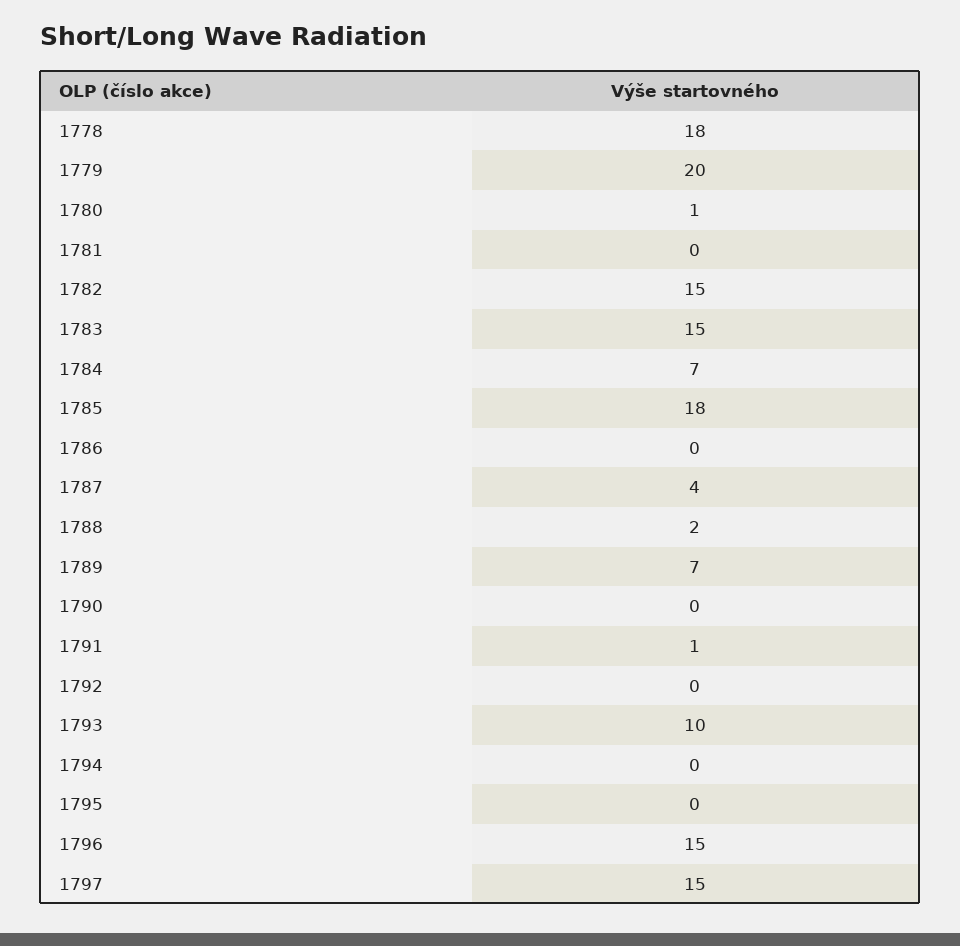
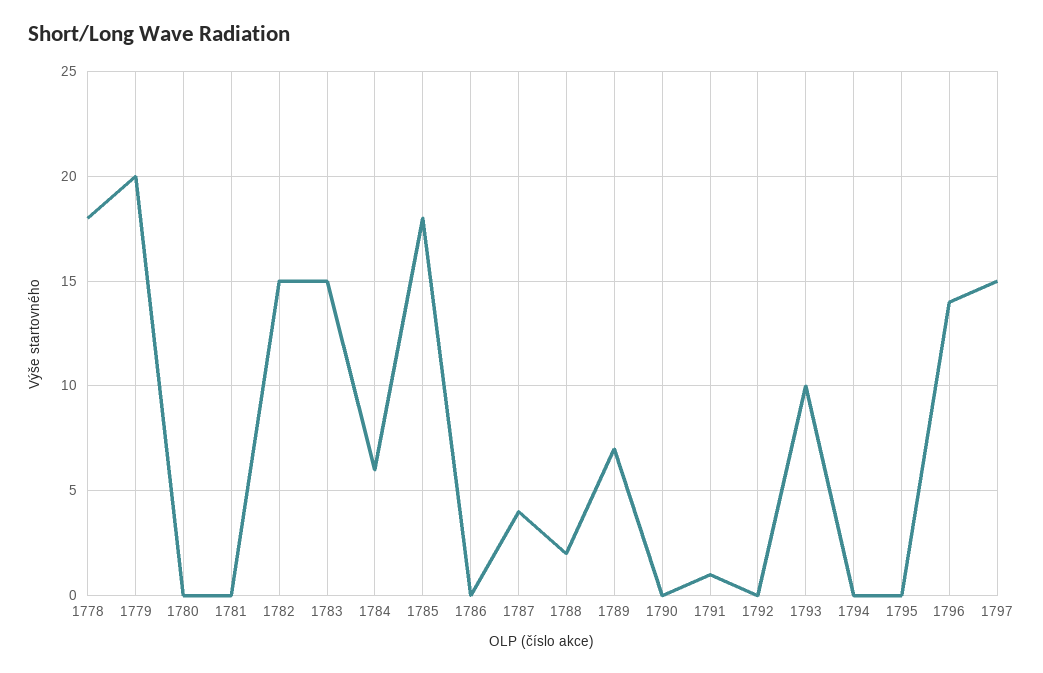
  {
    "1778": 18,
    "1779": 20,
-   "1780": 1,
+   "1780": 0,
    "1781": 0,
    "1782": 15,
    "1783": 15,
-   "1784": 7,
+   "1784": 6,
    "1785": 18,
    "1786": 0,
    "1787": 4,
    "1788": 2,
    "1789": 7,
    "1790": 0,
    "1791": 1,
    "1792": 0,
    "1793": 10,
    "1794": 0,
    "1795": 0,
-   "1796": 15,
+   "1796": 14,
    "1797": 15
  }

